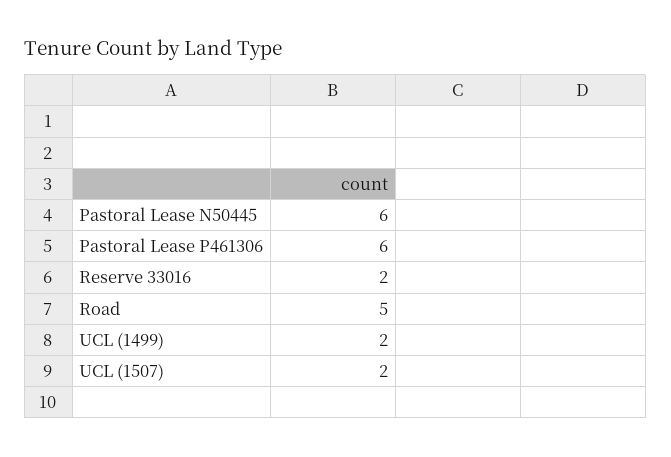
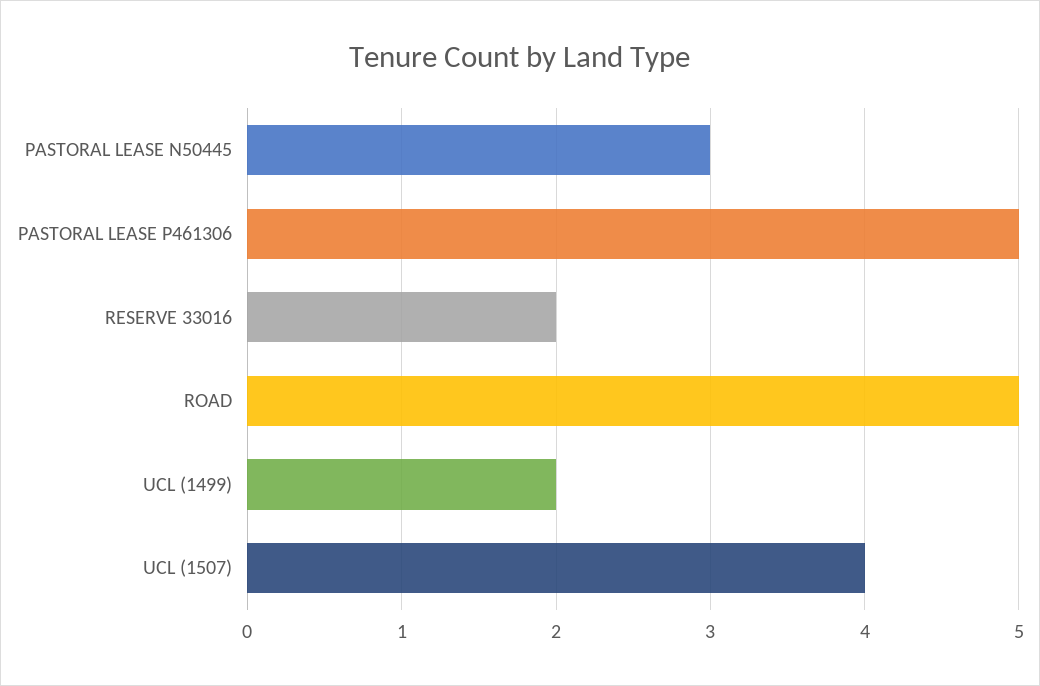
  {
-   "Pastoral Lease N50445": 6,
+   "Pastoral Lease N50445": 3,
-   "Pastoral Lease P461306": 6,
+   "Pastoral Lease P461306": 5,
    "Reserve 33016": 2,
    "Road": 5,
    "UCL (1499)": 2,
-   "UCL (1507)": 2
+   "UCL (1507)": 4
  }

